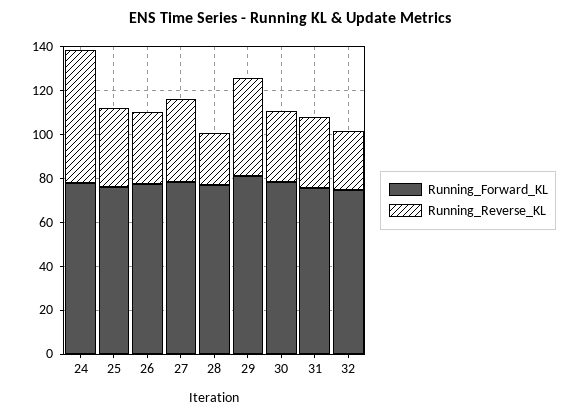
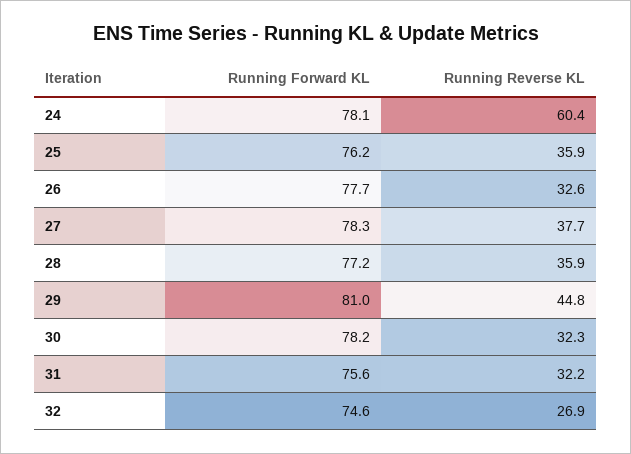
  {
    "Running_Forward_KL": {
      "24": 78.1,
      "25": 76.2,
      "26": 77.7,
      "27": 78.3,
      "28": 77.2,
      "29": 81,
      "30": 78.2,
      "31": 75.6,
      "32": 74.6
    },
    "Running_Reverse_KL": {
      "24": 60.4,
      "25": 35.9,
      "26": 32.6,
      "27": 37.7,
-     "28": 25,
+     "28": 35.9,
      "29": 44.8,
      "30": 32.3,
      "31": 32.2,
      "32": 26.9
    }
  }

